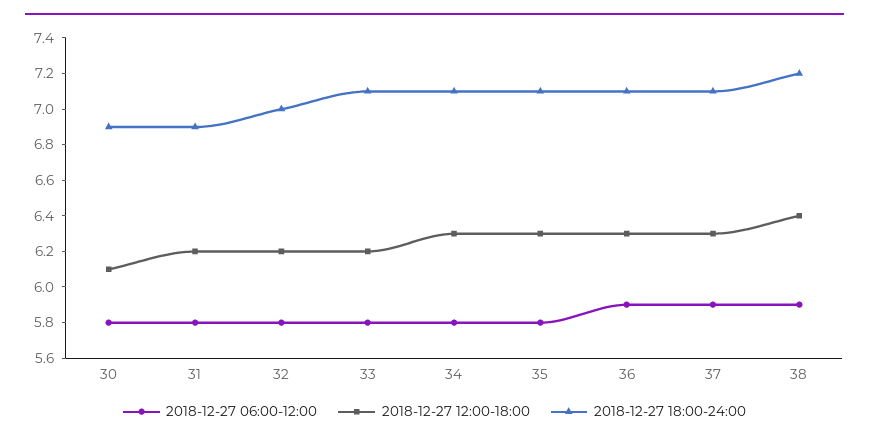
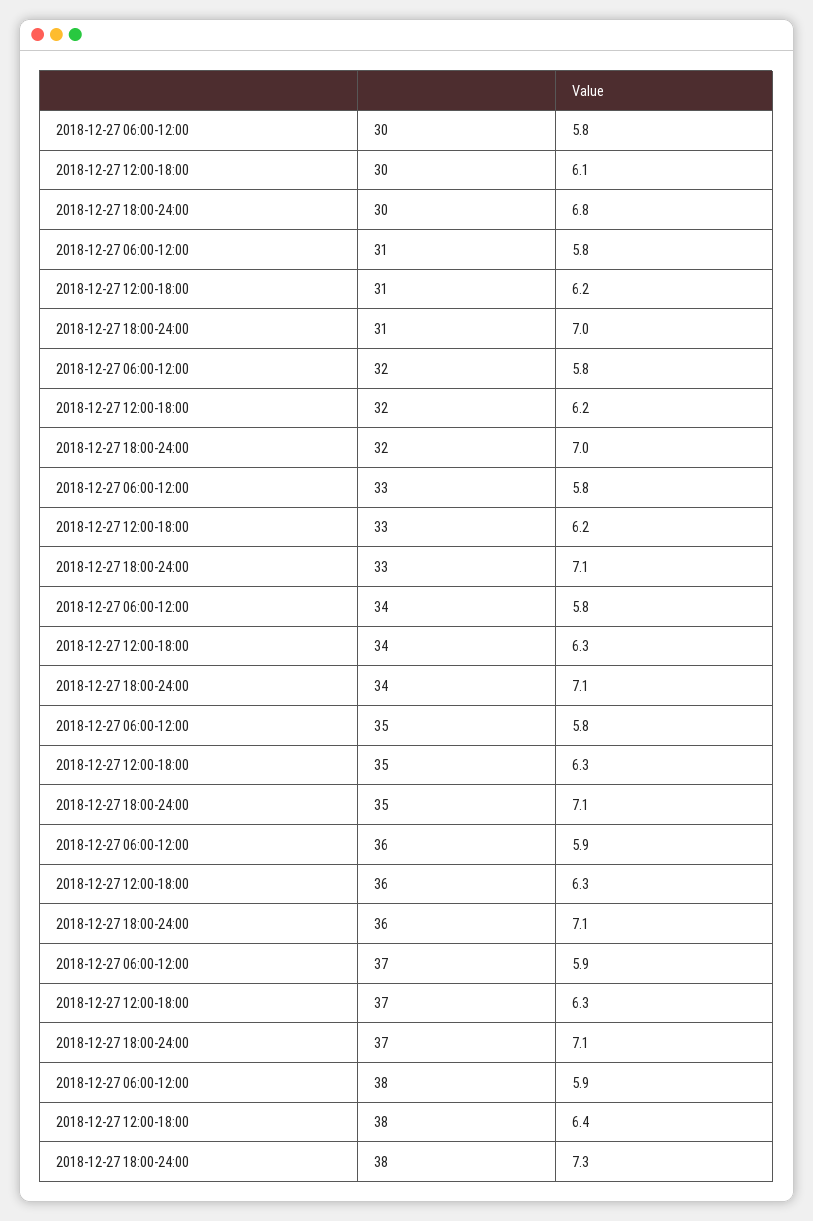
  {
    "2018-12-27 06:00-12:00": {
      "30": 5.8,
      "31": 5.8,
      "32": 5.8,
      "33": 5.8,
      "34": 5.8,
      "35": 5.8,
      "36": 5.9,
      "37": 5.9,
      "38": 5.9
    },
    "2018-12-27 12:00-18:00": {
      "30": 6.1,
      "31": 6.2,
      "32": 6.2,
      "33": 6.2,
      "34": 6.3,
      "35": 6.3,
      "36": 6.3,
      "37": 6.3,
      "38": 6.4
    },
    "2018-12-27 18:00-24:00": {
-     "30": 6.9,
+     "30": 6.8,
-     "31": 6.9,
+     "31": 7,
      "32": 7,
      "33": 7.1,
      "34": 7.1,
      "35": 7.1,
      "36": 7.1,
      "37": 7.1,
-     "38": 7.2
+     "38": 7.3
    }
  }

